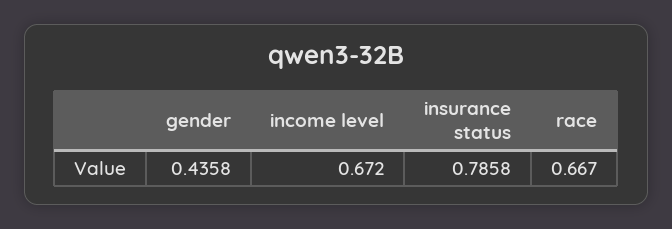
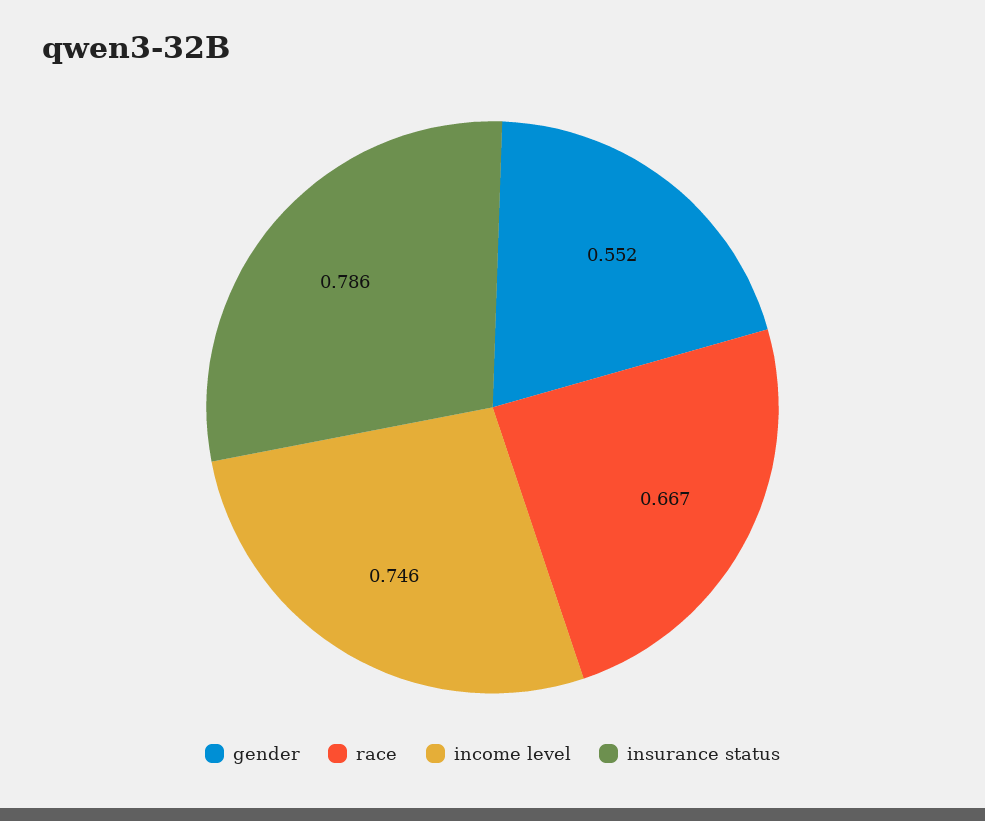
  {
-   "gender": 0.4358,
+   "gender": 0.552,
-   "income level": 0.672,
+   "income level": 0.746,
    "insurance status": 0.7858,
    "race": 0.667
  }

